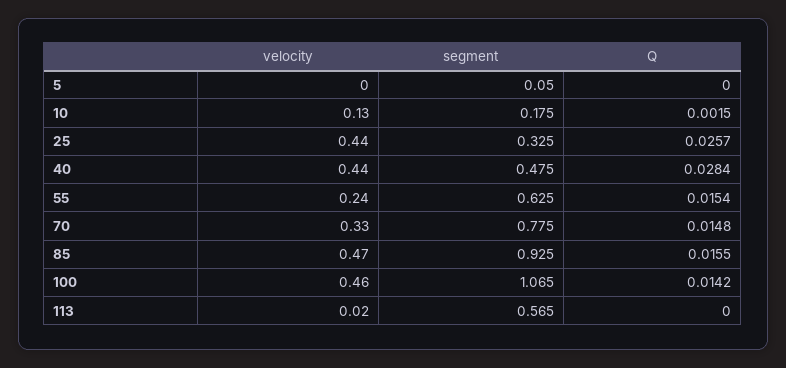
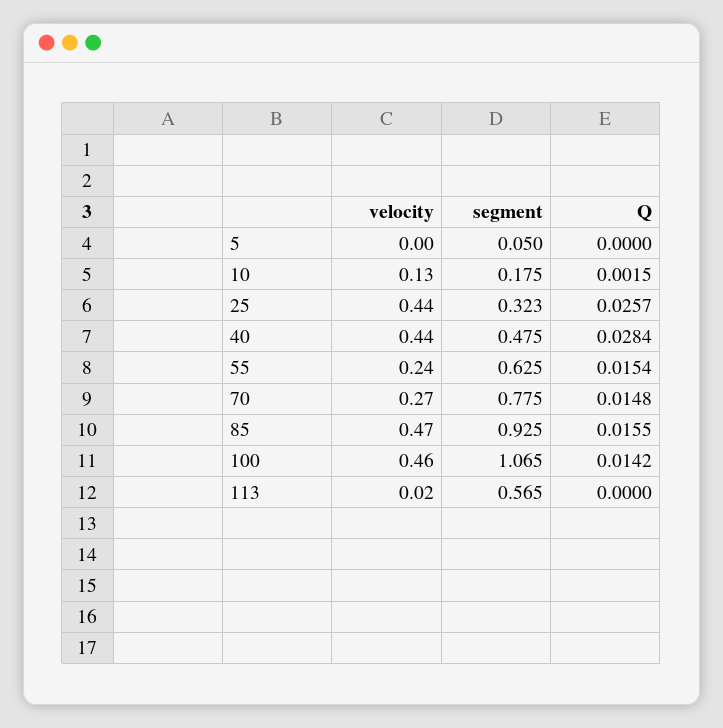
  {
    "velocity": {
      "5": 0,
      "10": 0.13,
      "25": 0.44,
      "40": 0.44,
      "55": 0.24,
-     "70": 0.33,
+     "70": 0.27,
      "85": 0.47,
      "100": 0.46,
      "113": 0.02
    },
    "segment": {
      "5": 0.05,
      "10": 0.175,
-     "25": 0.325,
+     "25": 0.323,
      "40": 0.475,
      "55": 0.625,
      "70": 0.775,
      "85": 0.925,
      "100": 1.065,
      "113": 0.565
    },
    "Q": {
      "5": 0,
      "10": 0.0015,
      "25": 0.0257,
      "40": 0.0284,
      "55": 0.0154,
      "70": 0.0148,
      "85": 0.0155,
      "100": 0.0142,
      "113": 0
    }
  }

